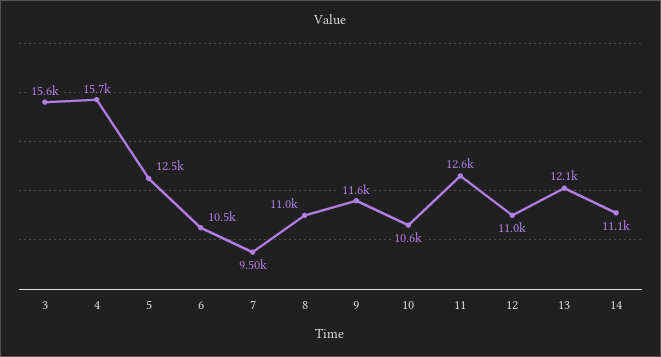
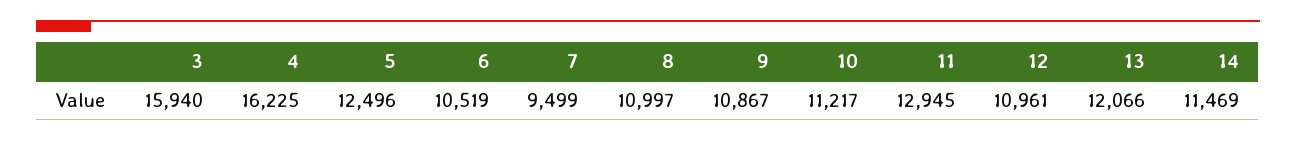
  {
-   "3": 15600,
+   "3": 15940,
-   "4": 15700,
+   "4": 16225,
    "5": 12496,
    "6": 10519,
    "7": 9499,
    "8": 10997,
-   "9": 11600,
+   "9": 10867,
-   "10": 10600,
+   "10": 11217,
-   "11": 12600,
+   "11": 12945,
    "12": 10961,
    "13": 12066,
-   "14": 11100
+   "14": 11469
  }

